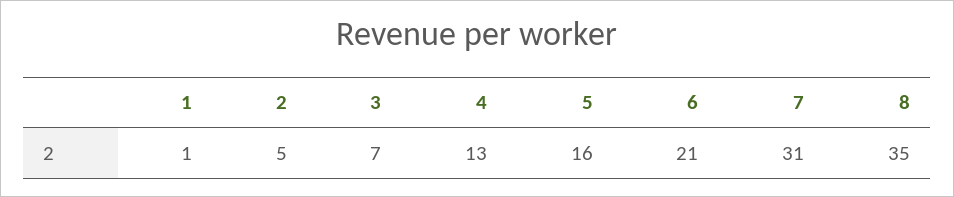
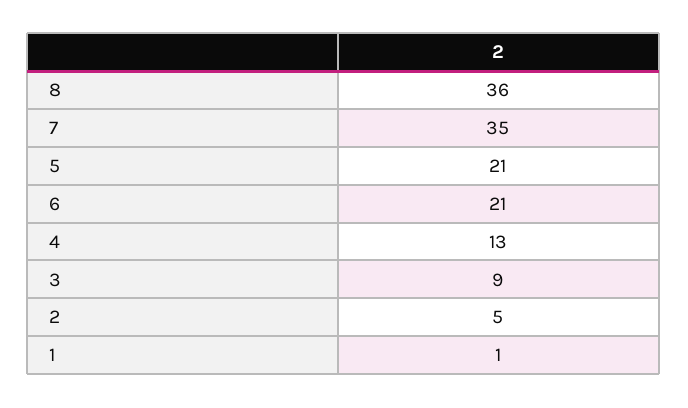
  {
    "1": 1,
    "2": 5,
-   "3": 7,
+   "3": 9,
    "4": 13,
-   "5": 16,
+   "5": 21,
    "6": 21,
-   "7": 31,
+   "7": 35,
-   "8": 35
+   "8": 36
  }

